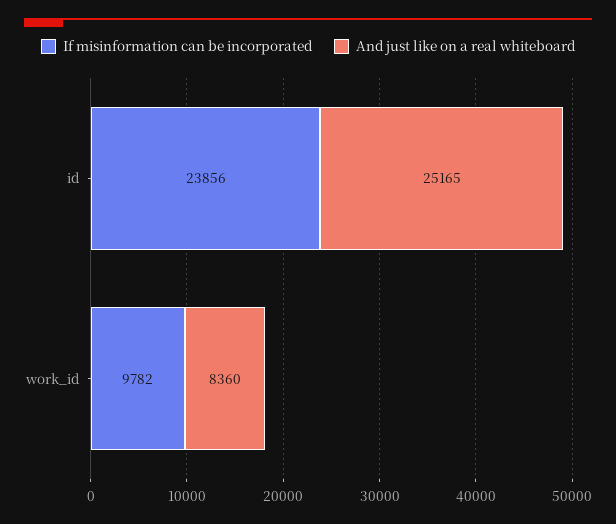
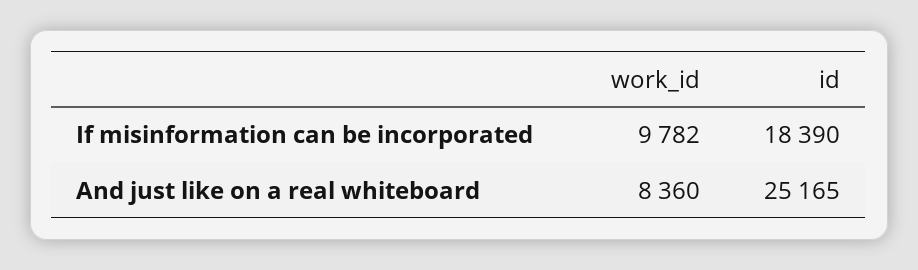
  {
    "If misinformation can be incorporated": {
-     "id": 23856,
+     "id": 18390,
      "work_id": 9782
    },
    "And just like on a real whiteboard": {
      "id": 25165,
      "work_id": 8360
    }
  }

